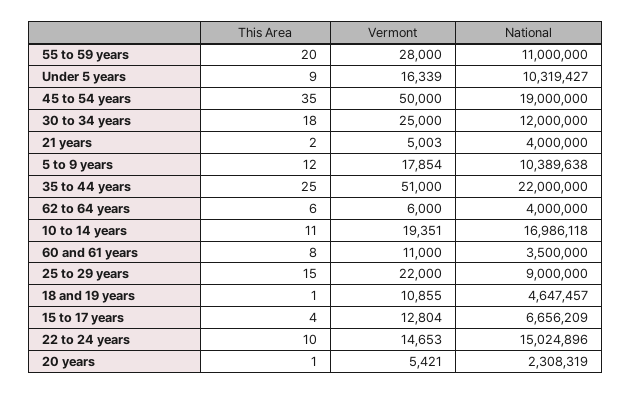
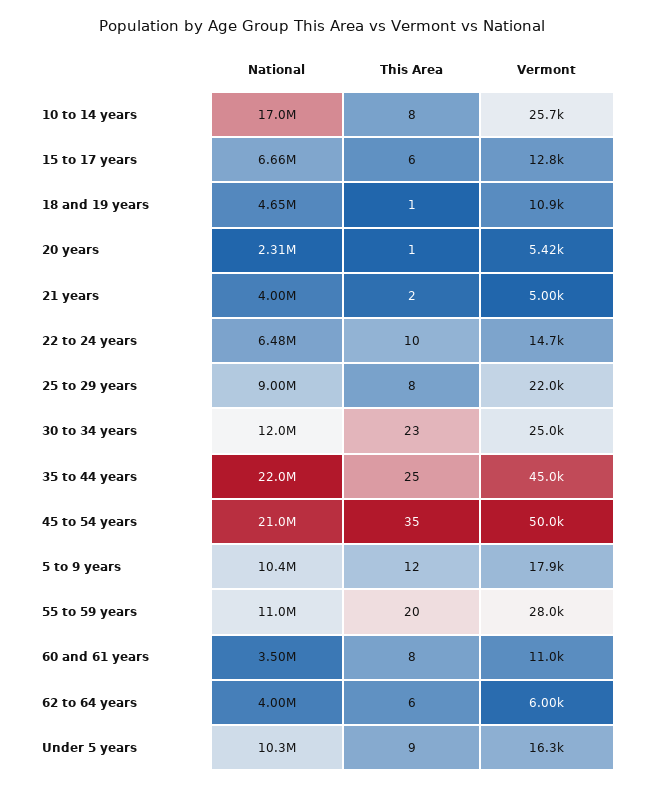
  {
    "This Area": {
      "55 to 59 years": 20,
      "Under 5 years": 9,
      "45 to 54 years": 35,
-     "30 to 34 years": 18,
+     "30 to 34 years": 23,
      "21 years": 2,
      "5 to 9 years": 12,
      "35 to 44 years": 25,
      "62 to 64 years": 6,
-     "10 to 14 years": 11,
+     "10 to 14 years": 8,
      "60 and 61 years": 8,
-     "25 to 29 years": 15,
+     "25 to 29 years": 8,
      "18 and 19 years": 1,
-     "15 to 17 years": 4,
+     "15 to 17 years": 6,
      "22 to 24 years": 10,
      "20 years": 1
    },
    "Vermont": {
      "55 to 59 years": 28000,
      "Under 5 years": 16339,
      "45 to 54 years": 50000,
      "30 to 34 years": 25000,
      "21 years": 5003,
      "5 to 9 years": 17854,
-     "35 to 44 years": 51000,
+     "35 to 44 years": 45000,
      "62 to 64 years": 6000,
-     "10 to 14 years": 19351,
+     "10 to 14 years": 25700,
      "60 and 61 years": 11000,
      "25 to 29 years": 22000,
      "18 and 19 years": 10855,
      "15 to 17 years": 12804,
      "22 to 24 years": 14653,
      "20 years": 5421
    },
    "National": {
      "55 to 59 years": 11000000,
      "Under 5 years": 10319427,
-     "45 to 54 years": 19000000,
+     "45 to 54 years": 21000000,
      "30 to 34 years": 12000000,
      "21 years": 4000000,
      "5 to 9 years": 10389638,
      "35 to 44 years": 22000000,
      "62 to 64 years": 4000000,
      "10 to 14 years": 16986118,
      "60 and 61 years": 3500000,
      "25 to 29 years": 9000000,
      "18 and 19 years": 4647457,
      "15 to 17 years": 6656209,
-     "22 to 24 years": 15024896,
+     "22 to 24 years": 6480000,
      "20 years": 2308319
    }
  }

